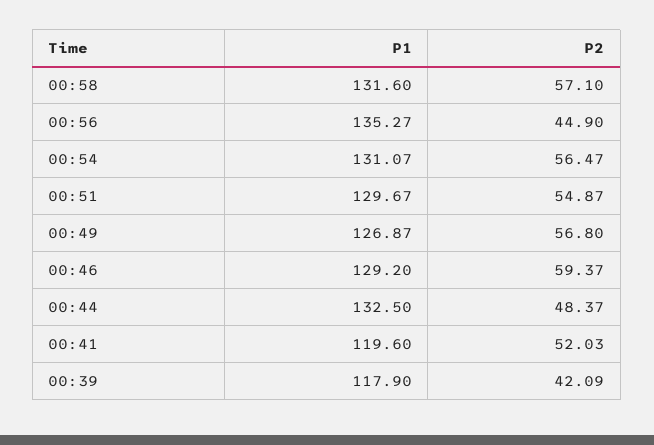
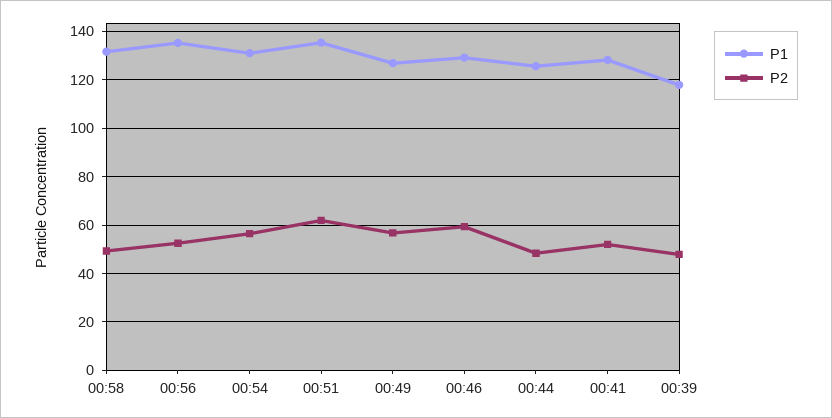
  {
    "P1": {
      "00:58": 131.6,
      "00:56": 135.27,
      "00:54": 131.07,
-     "00:51": 129.67,
+     "00:51": 135,
      "00:49": 126.87,
      "00:46": 129.2,
-     "00:44": 132.5,
+     "00:44": 125,
-     "00:41": 119.6,
+     "00:41": 127.5,
      "00:39": 117.9
    },
    "P2": {
-     "00:58": 57.1,
+     "00:58": 50,
-     "00:56": 44.9,
+     "00:56": 52.5,
      "00:54": 56.47,
-     "00:51": 54.87,
+     "00:51": 62.5,
      "00:49": 56.8,
      "00:46": 59.37,
      "00:44": 48.37,
      "00:41": 52.03,
-     "00:39": 42.09
+     "00:39": 47.5
    }
  }

